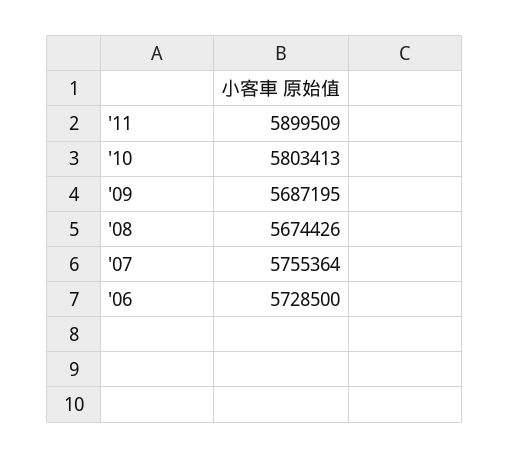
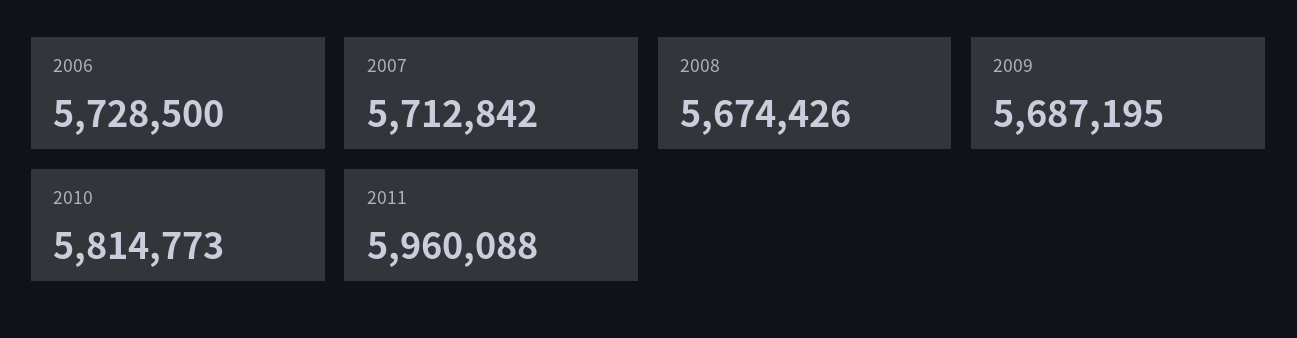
  {
-   "'11": 5899509,
+   "'11": 5960088,
-   "'10": 5803413,
+   "'10": 5814773,
    "'09": 5687195,
    "'08": 5674426,
-   "'07": 5755364,
+   "'07": 5712842,
    "'06": 5728500
  }

